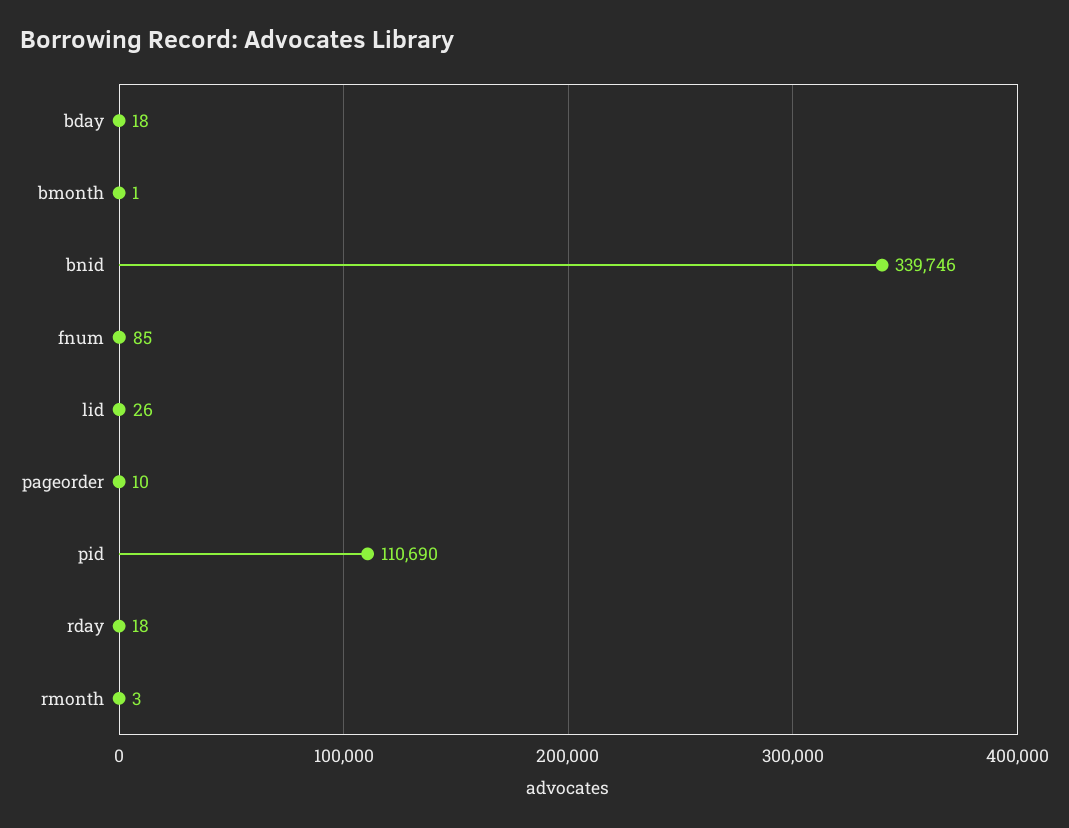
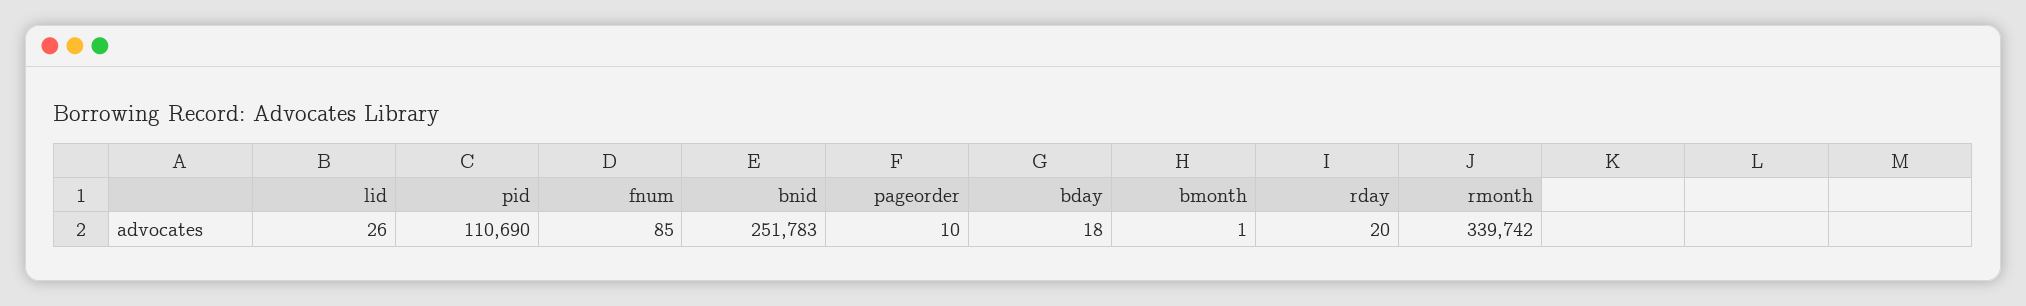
  {
    "bday": 18,
    "bmonth": 1,
-   "bnid": 339746,
+   "bnid": 251783,
    "fnum": 85,
    "lid": 26,
    "pageorder": 10,
    "pid": 110690,
-   "rday": 18,
+   "rday": 20,
-   "rmonth": 3
+   "rmonth": 339742
  }

